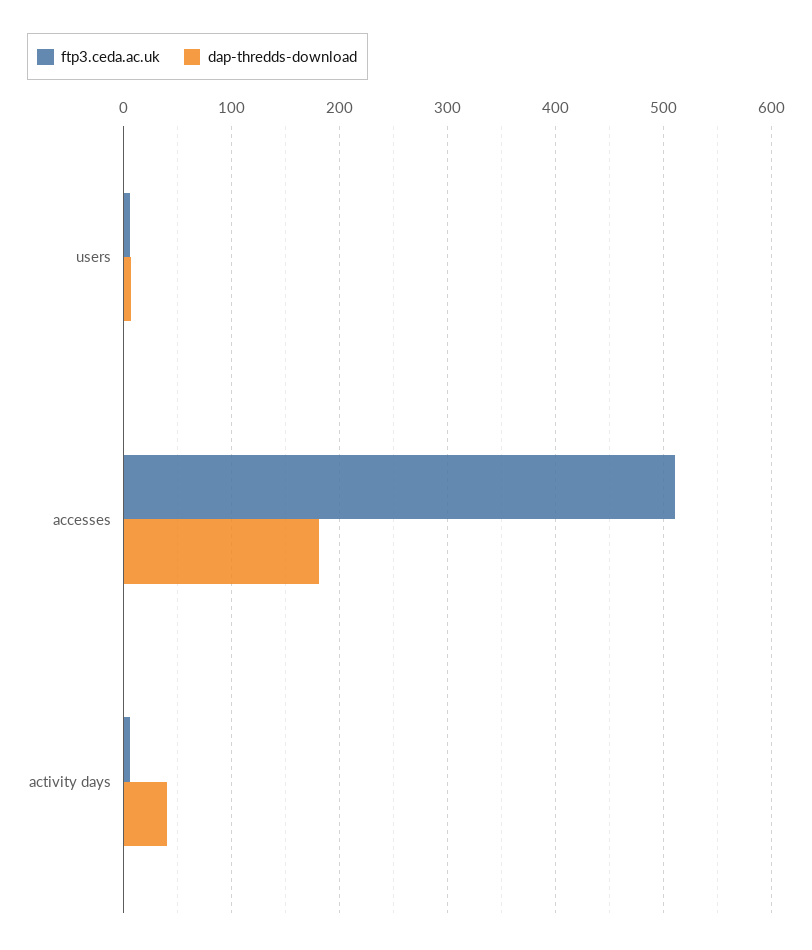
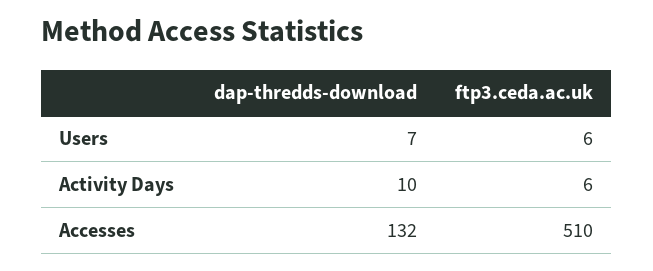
  {
    "ftp3.ceda.ac.uk": {
      "users": 6,
      "accesses": 510,
      "activity days": 6
    },
    "dap-thredds-download": {
      "users": 7,
-     "accesses": 180,
+     "accesses": 132,
-     "activity days": 40
+     "activity days": 10
    }
  }

